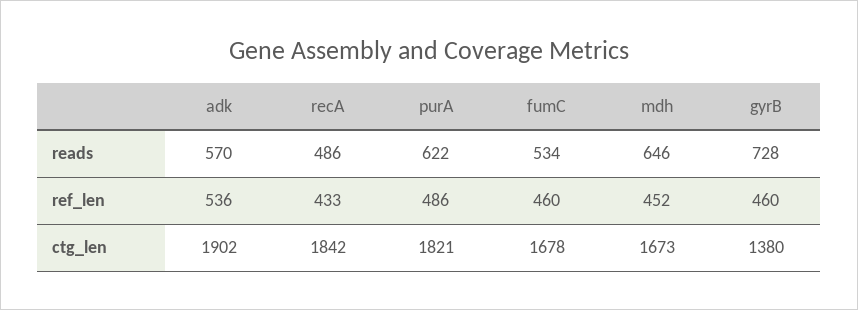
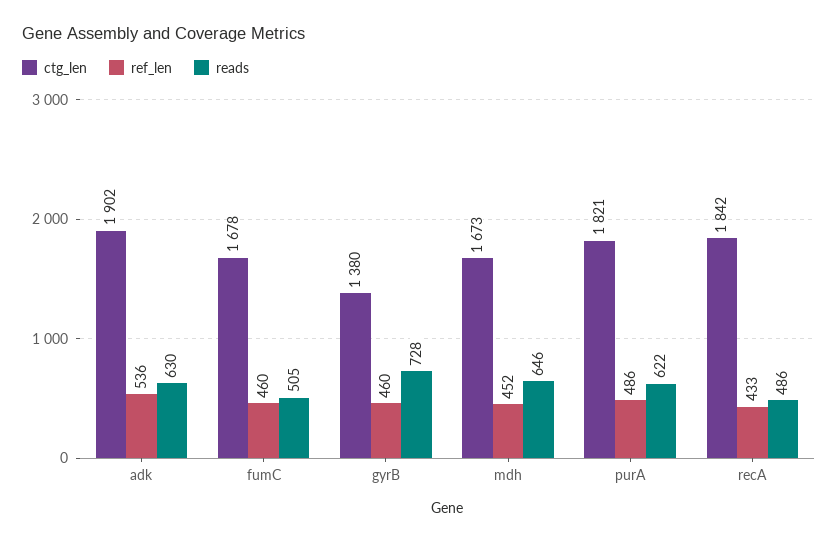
  {
    "reads": {
-     "adk": 570,
+     "adk": 630,
      "recA": 486,
      "purA": 622,
-     "fumC": 534,
+     "fumC": 505,
      "mdh": 646,
      "gyrB": 728
    },
    "ref_len": {
      "adk": 536,
      "recA": 433,
      "purA": 486,
      "fumC": 460,
      "mdh": 452,
      "gyrB": 460
    },
    "ctg_len": {
      "adk": 1902,
      "recA": 1842,
      "purA": 1821,
      "fumC": 1678,
      "mdh": 1673,
      "gyrB": 1380
    }
  }

